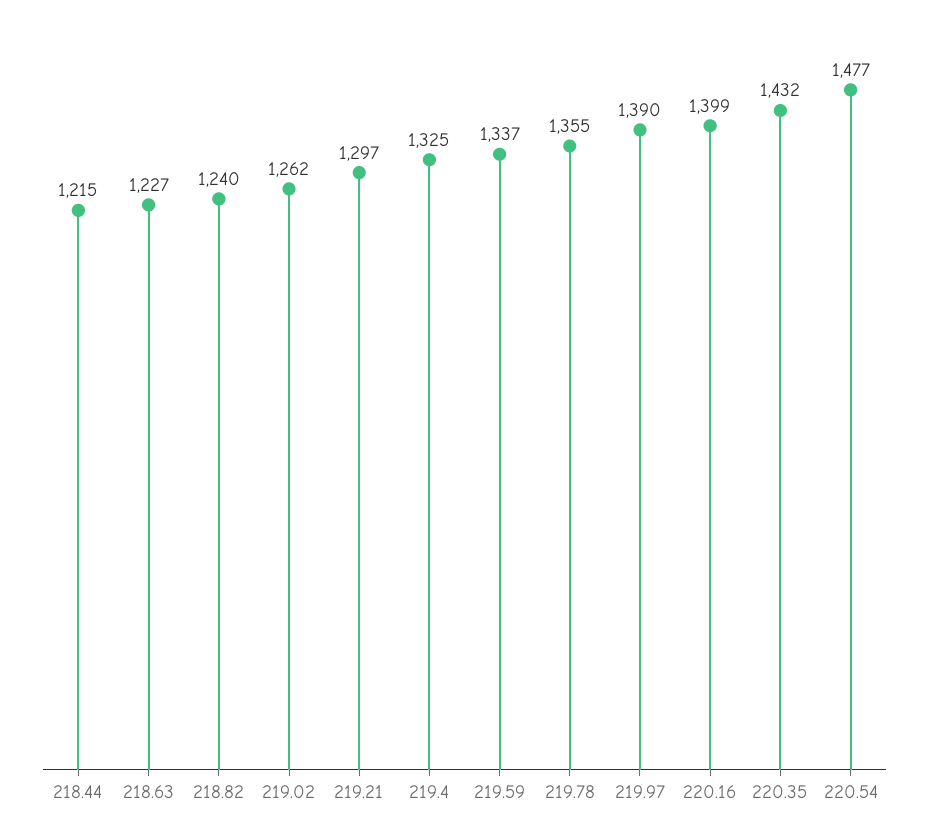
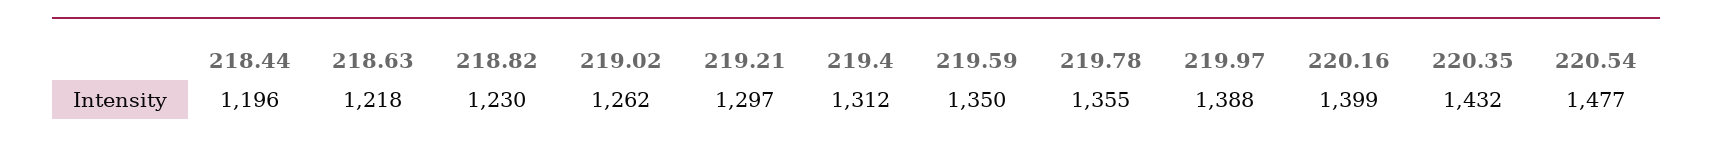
  {
-   "218.44": 1215,
+   "218.44": 1196,
-   "218.63": 1227,
+   "218.63": 1218,
-   "218.82": 1240,
+   "218.82": 1230,
    "219.02": 1262,
    "219.21": 1297,
-   "219.4": 1325,
+   "219.4": 1312,
-   "219.59": 1337,
+   "219.59": 1350,
    "219.78": 1355,
-   "219.97": 1390,
+   "219.97": 1388,
    "220.16": 1399,
    "220.35": 1432,
    "220.54": 1477
  }

